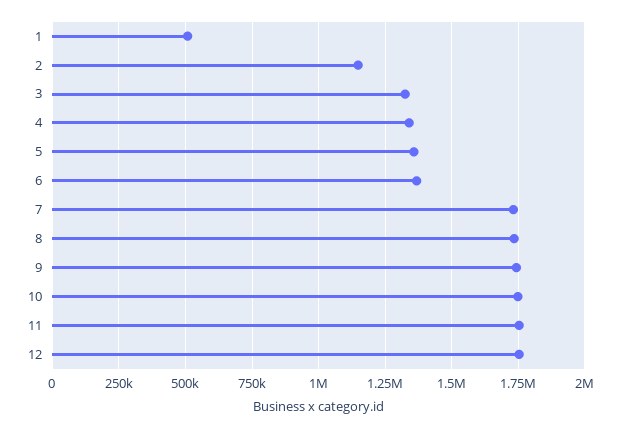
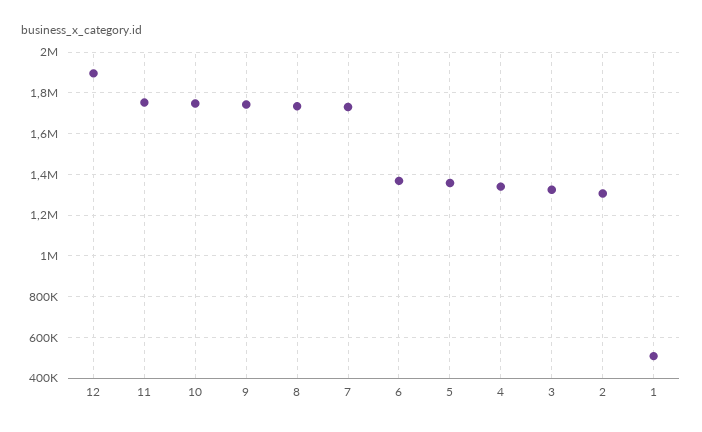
  {
    "1": 500000,
-   "2": 1150000,
+   "2": 1300000,
    "3": 1325000,
    "4": 1350000,
    "5": 1350000,
    "6": 1375000,
    "7": 1725000,
    "8": 1725000,
    "9": 1750000,
    "10": 1750000,
    "11": 1750000,
-   "12": 1750000
+   "12": 1900000
  }

